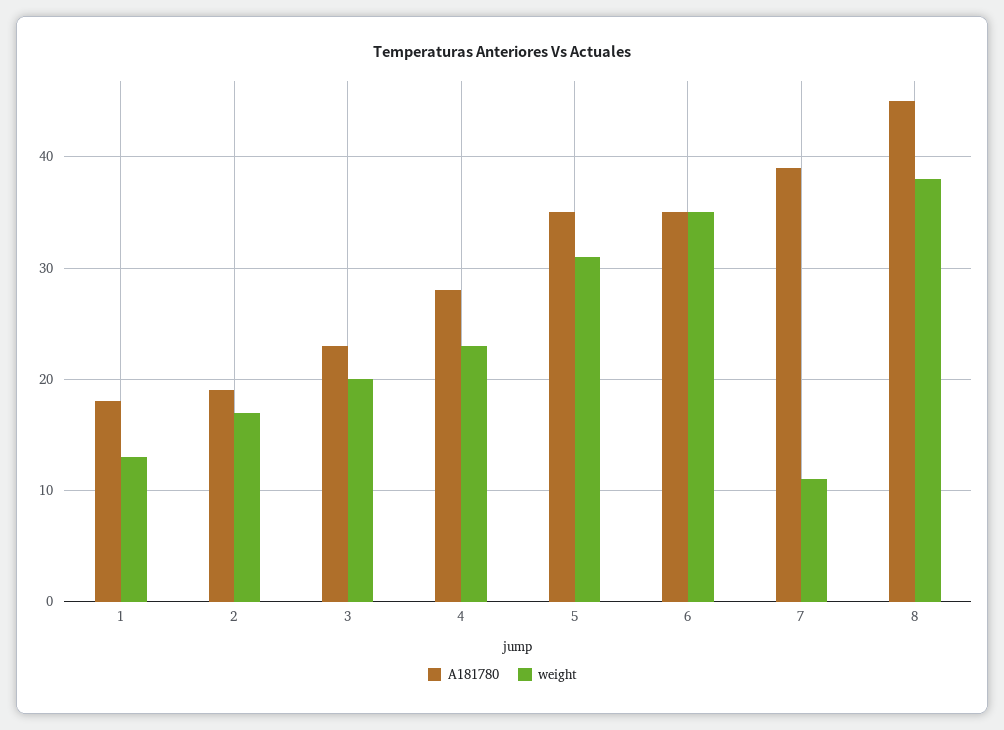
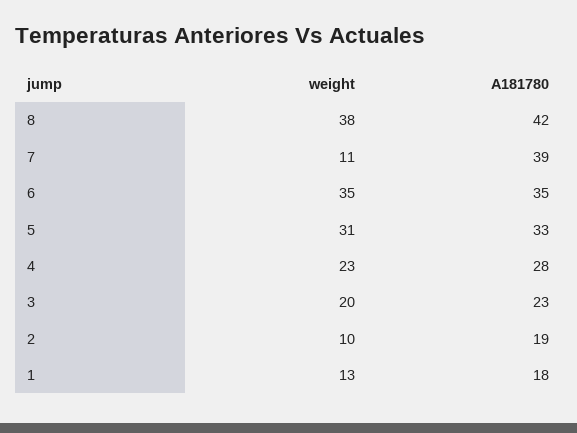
  {
    "A181780": {
      "1": 18,
      "2": 19,
      "3": 23,
      "4": 28,
-     "5": 35,
+     "5": 33,
      "6": 35,
      "7": 39,
-     "8": 45
+     "8": 42
    },
    "weight": {
      "1": 13,
-     "2": 17,
+     "2": 10,
      "3": 20,
      "4": 23,
      "5": 31,
      "6": 35,
      "7": 11,
      "8": 38
    }
  }

